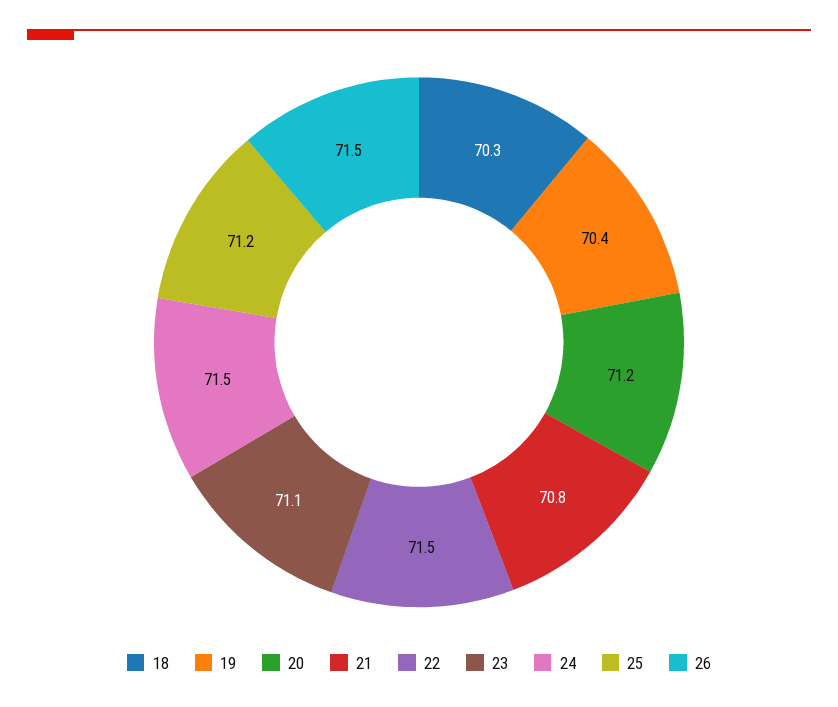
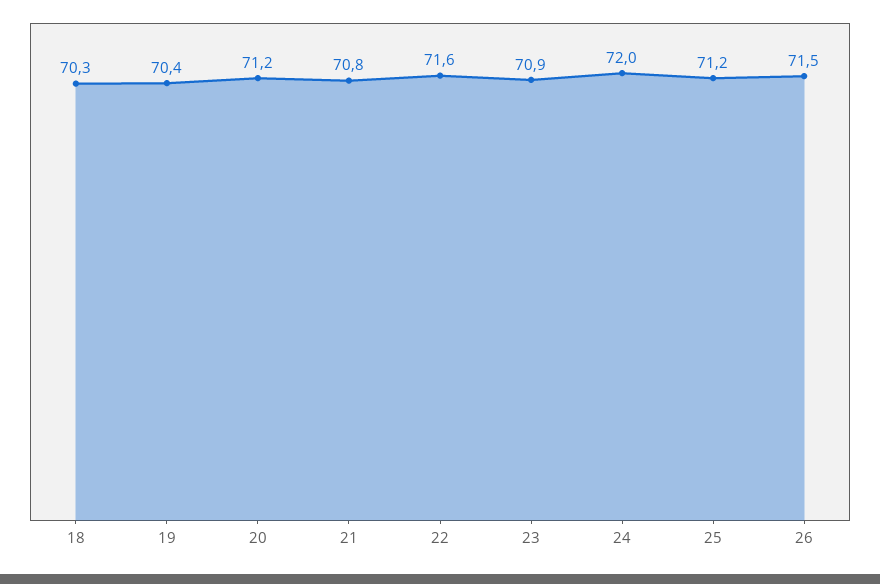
  {
    "18": 70.3,
    "19": 70.4,
    "20": 71.2,
    "21": 70.8,
-   "22": 71.5,
+   "22": 71.6,
-   "23": 71.1,
+   "23": 70.9,
-   "24": 71.5,
+   "24": 72,
    "25": 71.2,
    "26": 71.5
  }

